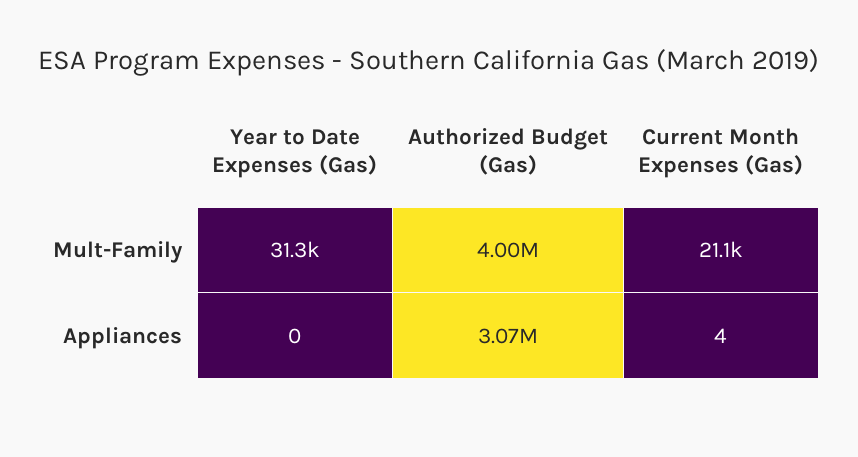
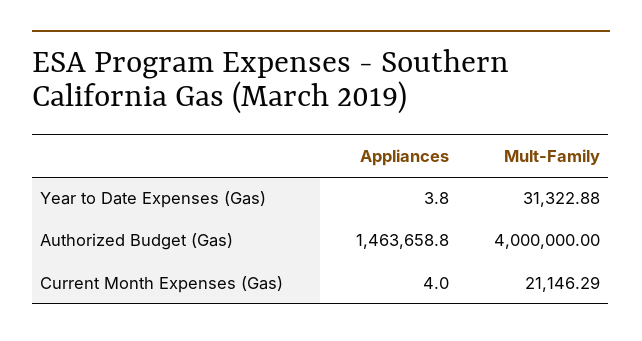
  {
    "Year to Date Expenses (Gas)": {
      "Mult-Family": 31322.88,
-     "Appliances": 0
+     "Appliances": 3.8
    },
    "Authorized Budget (Gas)": {
      "Mult-Family": 4000000,
-     "Appliances": 3070000
+     "Appliances": 1463658.8
    },
    "Current Month Expenses (Gas)": {
      "Mult-Family": 21146.29,
      "Appliances": 4
    }
  }

